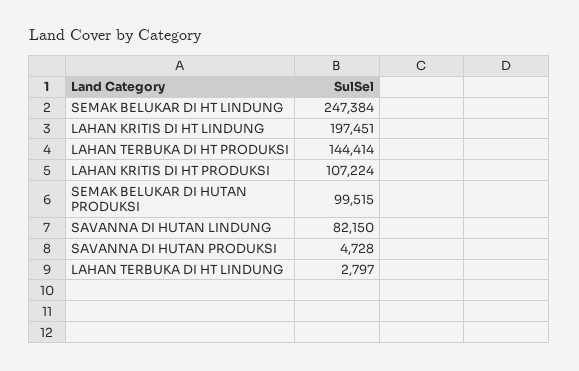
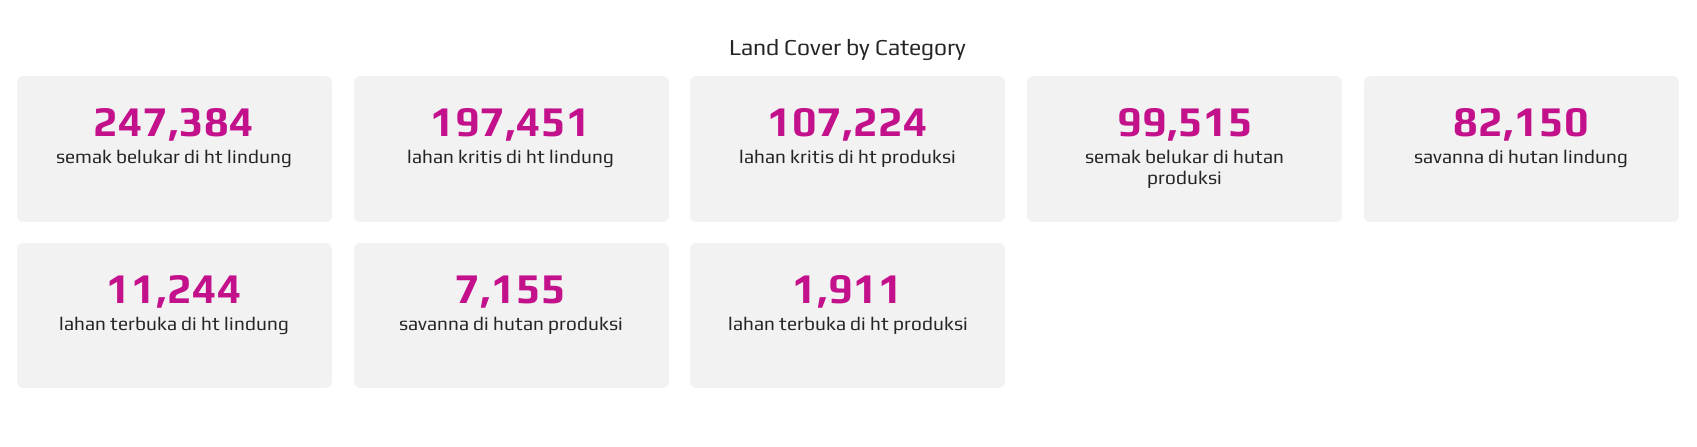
  {
    "SEMAK BELUKAR DI HT LINDUNG": 247384,
    "LAHAN KRITIS DI HT LINDUNG": 197451,
-   "LAHAN TERBUKA DI HT PRODUKSI": 144414,
+   "LAHAN TERBUKA DI HT PRODUKSI": 1911,
    "LAHAN KRITIS DI HT PRODUKSI": 107224,
    "SEMAK BELUKAR DI HUTAN PRODUKSI": 99515,
    "SAVANNA DI HUTAN LINDUNG": 82150,
-   "SAVANNA DI HUTAN PRODUKSI": 4728,
+   "SAVANNA DI HUTAN PRODUKSI": 7155,
-   "LAHAN TERBUKA DI HT LINDUNG": 2797
+   "LAHAN TERBUKA DI HT LINDUNG": 11244
  }

